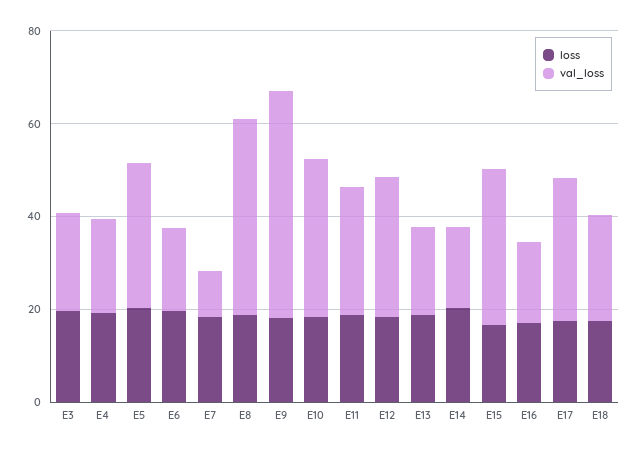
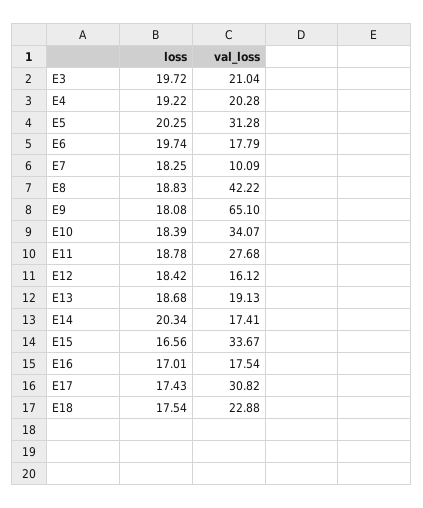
  {
    "loss": {
      "E3": 19.72,
      "E4": 19.22,
      "E5": 20.25,
      "E6": 19.74,
      "E7": 18.25,
      "E8": 18.83,
      "E9": 18.08,
      "E10": 18.39,
      "E11": 18.78,
      "E12": 18.42,
      "E13": 18.68,
      "E14": 20.34,
      "E15": 16.56,
      "E16": 17.01,
      "E17": 17.43,
      "E18": 17.54
    },
    "val_loss": {
      "E3": 21.04,
      "E4": 20.28,
      "E5": 31.28,
      "E6": 17.79,
      "E7": 10.09,
      "E8": 42.22,
-     "E9": 50,
+     "E9": 65.1,
      "E10": 34.07,
      "E11": 27.68,
-     "E12": 30,
+     "E12": 16.12,
      "E13": 19.13,
      "E14": 17.41,
      "E15": 33.67,
      "E16": 17.54,
      "E17": 30.82,
      "E18": 22.88
    }
  }

